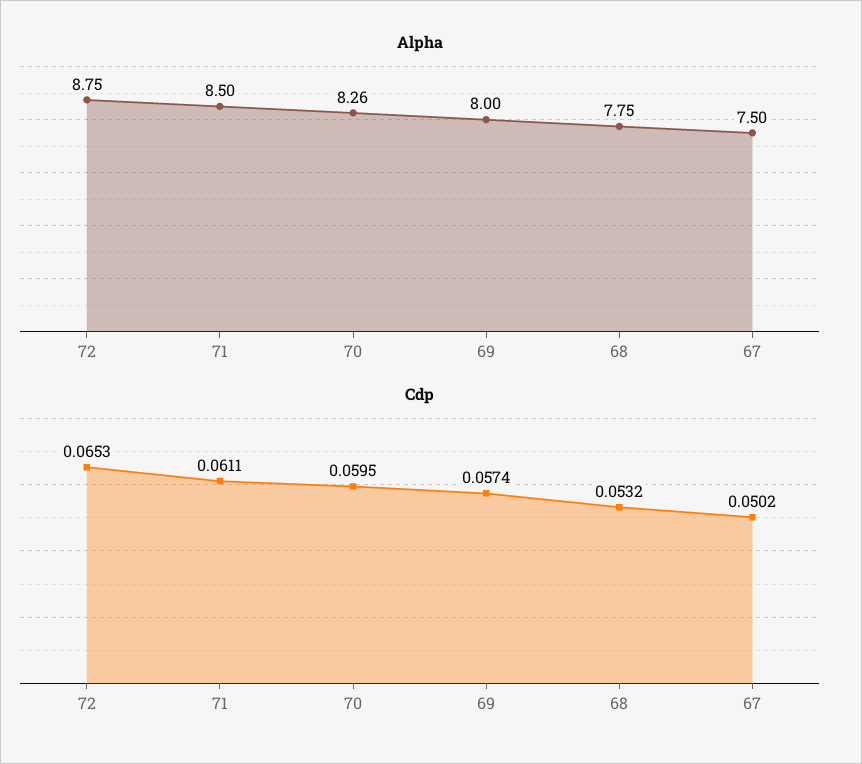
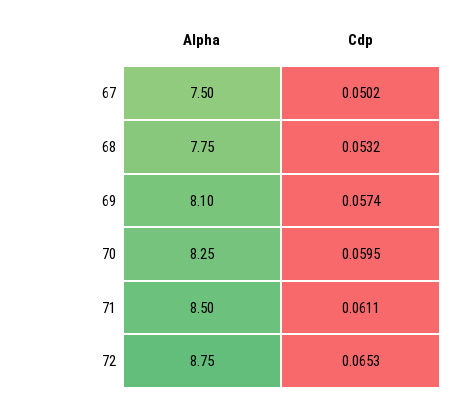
  {
    "Alpha": {
      "72": 8.75,
      "71": 8.5,
-     "70": 8.26,
+     "70": 8.25,
-     "69": 8,
+     "69": 8.1,
      "68": 7.75,
      "67": 7.5
    },
    "Cdp": {
      "72": 0.0653,
      "71": 0.0611,
      "70": 0.0595,
      "69": 0.0574,
      "68": 0.0532,
      "67": 0.0502
    }
  }

